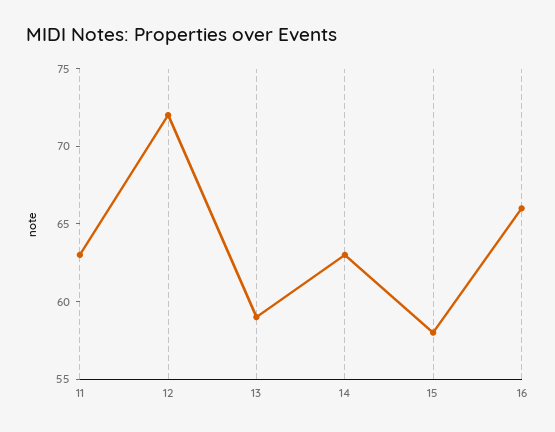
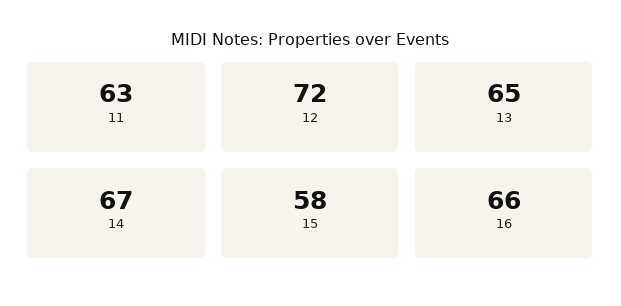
  {
    "11": 63,
    "12": 72,
-   "13": 59,
+   "13": 65,
-   "14": 63,
+   "14": 67,
    "15": 58,
    "16": 66
  }

